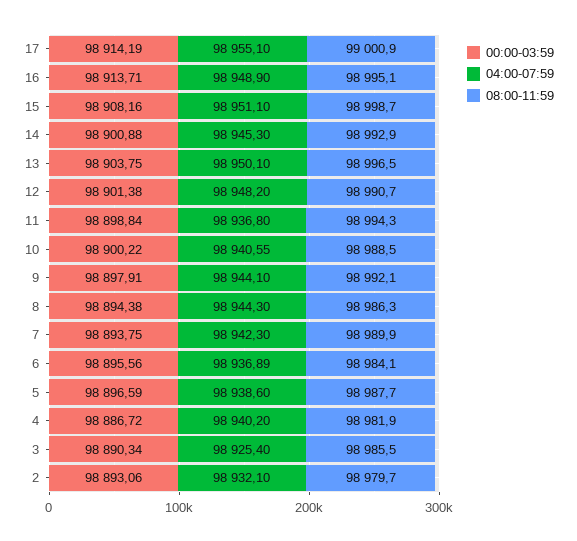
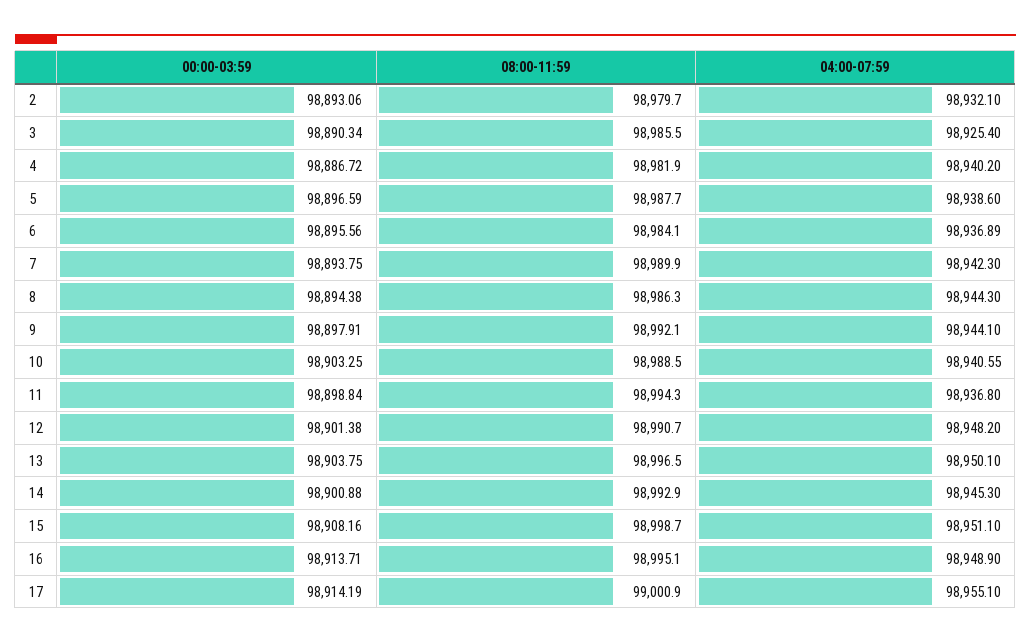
  {
    "00:00-03:59": {
      "17": 98914.19,
      "16": 98913.71,
      "15": 98908.16,
      "14": 98900.88,
      "13": 98903.75,
      "12": 98901.38,
      "11": 98898.84,
-     "10": 98900.22,
+     "10": 98903.25,
      "9": 98897.91,
      "8": 98894.38,
      "7": 98893.75,
      "6": 98895.56,
      "5": 98896.59,
      "4": 98886.72,
      "3": 98890.34,
      "2": 98893.06
    },
    "04:00-07:59": {
      "17": 98955.1,
      "16": 98948.9,
      "15": 98951.1,
      "14": 98945.3,
      "13": 98950.1,
      "12": 98948.2,
      "11": 98936.8,
      "10": 98940.55,
      "9": 98944.1,
      "8": 98944.3,
      "7": 98942.3,
      "6": 98936.89,
      "5": 98938.6,
      "4": 98940.2,
      "3": 98925.4,
      "2": 98932.1
    },
    "08:00-11:59": {
      "17": 99000.9,
      "16": 98995.1,
      "15": 98998.7,
      "14": 98992.9,
      "13": 98996.5,
      "12": 98990.7,
      "11": 98994.3,
      "10": 98988.5,
      "9": 98992.1,
      "8": 98986.3,
      "7": 98989.9,
      "6": 98984.1,
      "5": 98987.7,
      "4": 98981.9,
      "3": 98985.5,
      "2": 98979.7
    }
  }

